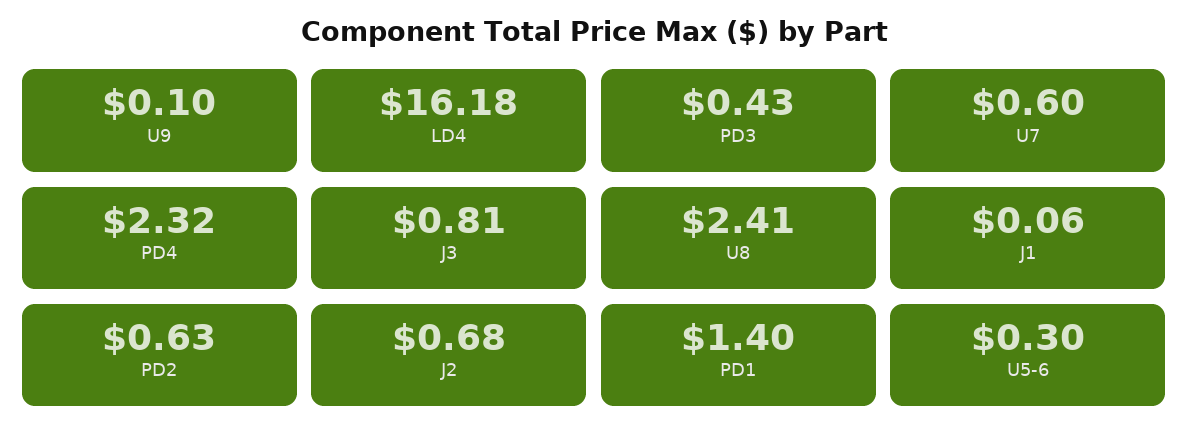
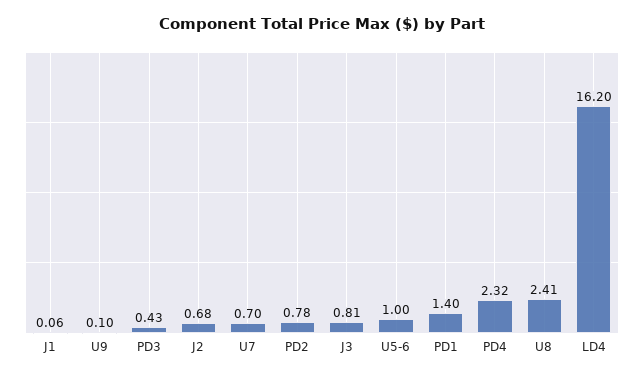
  {
    "U9": 0.1,
-   "LD4": 16.18,
+   "LD4": 16.2,
    "PD3": 0.43,
-   "U7": 0.6,
+   "U7": 0.7,
    "PD4": 2.32,
    "J3": 0.81,
    "U8": 2.41,
    "J1": 0.06,
-   "PD2": 0.63,
+   "PD2": 0.78,
    "J2": 0.68,
    "PD1": 1.4,
-   "U5-6": 0.3
+   "U5-6": 1
  }

